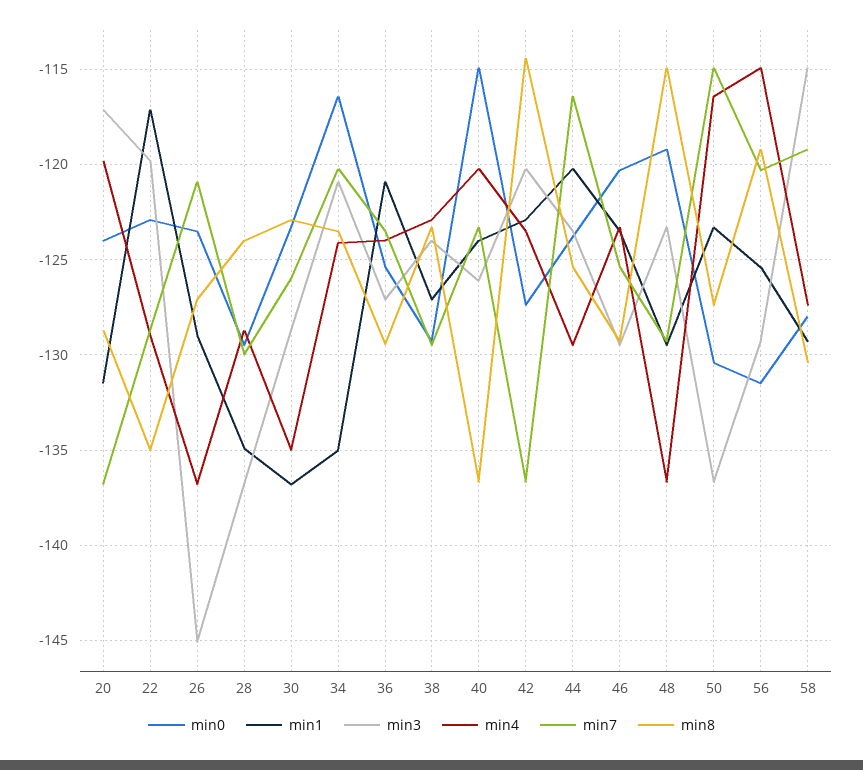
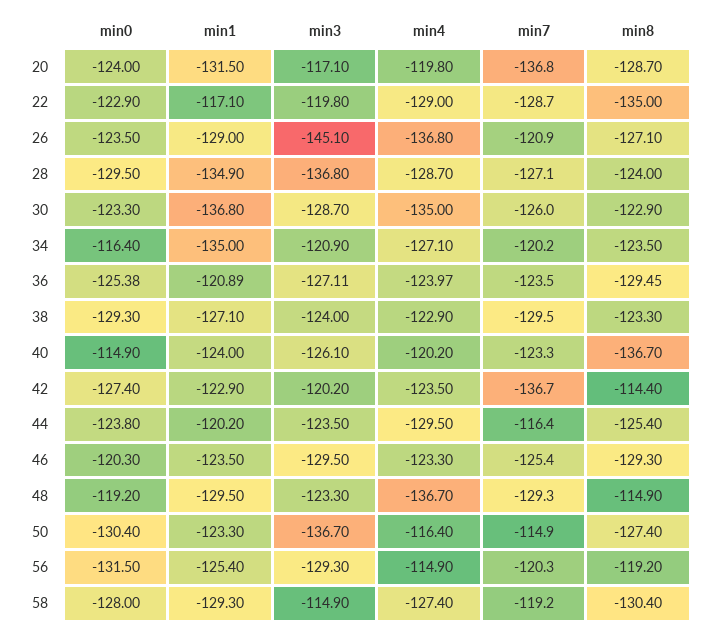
  {
    "min0": {
      "20": -124,
      "22": -122.9,
      "26": -123.5,
      "28": -129.5,
      "30": -123.3,
      "34": -116.4,
      "36": -125.38,
      "38": -129.3,
      "40": -114.9,
      "42": -127.4,
      "44": -123.8,
      "46": -120.3,
      "48": -119.2,
      "50": -130.4,
      "56": -131.5,
      "58": -128
    },
    "min1": {
      "20": -131.5,
      "22": -117.1,
      "26": -129,
      "28": -134.9,
      "30": -136.8,
      "34": -135,
      "36": -120.89,
      "38": -127.1,
      "40": -124,
      "42": -122.9,
      "44": -120.2,
      "46": -123.5,
      "48": -129.5,
      "50": -123.3,
      "56": -125.4,
      "58": -129.3
    },
    "min3": {
      "20": -117.1,
      "22": -119.8,
      "26": -145.1,
      "28": -136.8,
      "30": -128.7,
      "34": -120.9,
      "36": -127.11,
      "38": -124,
      "40": -126.1,
      "42": -120.2,
      "44": -123.5,
      "46": -129.5,
      "48": -123.3,
      "50": -136.7,
      "56": -129.3,
      "58": -114.9
    },
    "min4": {
      "20": -119.8,
      "22": -129,
      "26": -136.8,
      "28": -128.7,
      "30": -135,
-     "34": -124,
+     "34": -127.1,
      "36": -123.97,
      "38": -122.9,
      "40": -120.2,
      "42": -123.5,
      "44": -129.5,
      "46": -123.3,
      "48": -136.7,
      "50": -116.4,
      "56": -114.9,
      "58": -127.4
    },
    "min7": {
      "20": -136.8,
      "22": -128.7,
      "26": -120.9,
-     "28": -130,
+     "28": -127.1,
      "30": -126,
      "34": -120.2,
      "36": -123.5,
      "38": -129.5,
      "40": -123.3,
      "42": -136.7,
      "44": -116.4,
      "46": -125.4,
      "48": -129.3,
      "50": -114.9,
      "56": -120.3,
      "58": -119.2
    },
    "min8": {
      "20": -128.7,
      "22": -135,
      "26": -127.1,
      "28": -124,
      "30": -122.9,
      "34": -123.5,
      "36": -129.45,
      "38": -123.3,
      "40": -136.7,
      "42": -114.4,
      "44": -125.4,
      "46": -129.3,
      "48": -114.9,
      "50": -127.4,
      "56": -119.2,
      "58": -130.4
    }
  }

